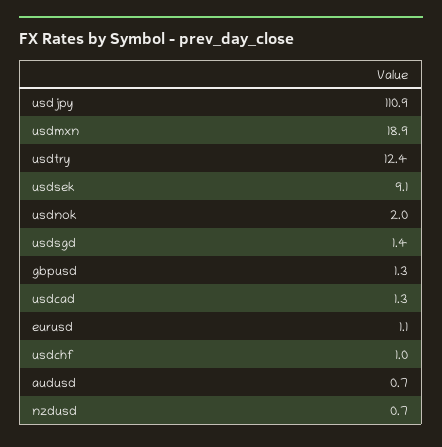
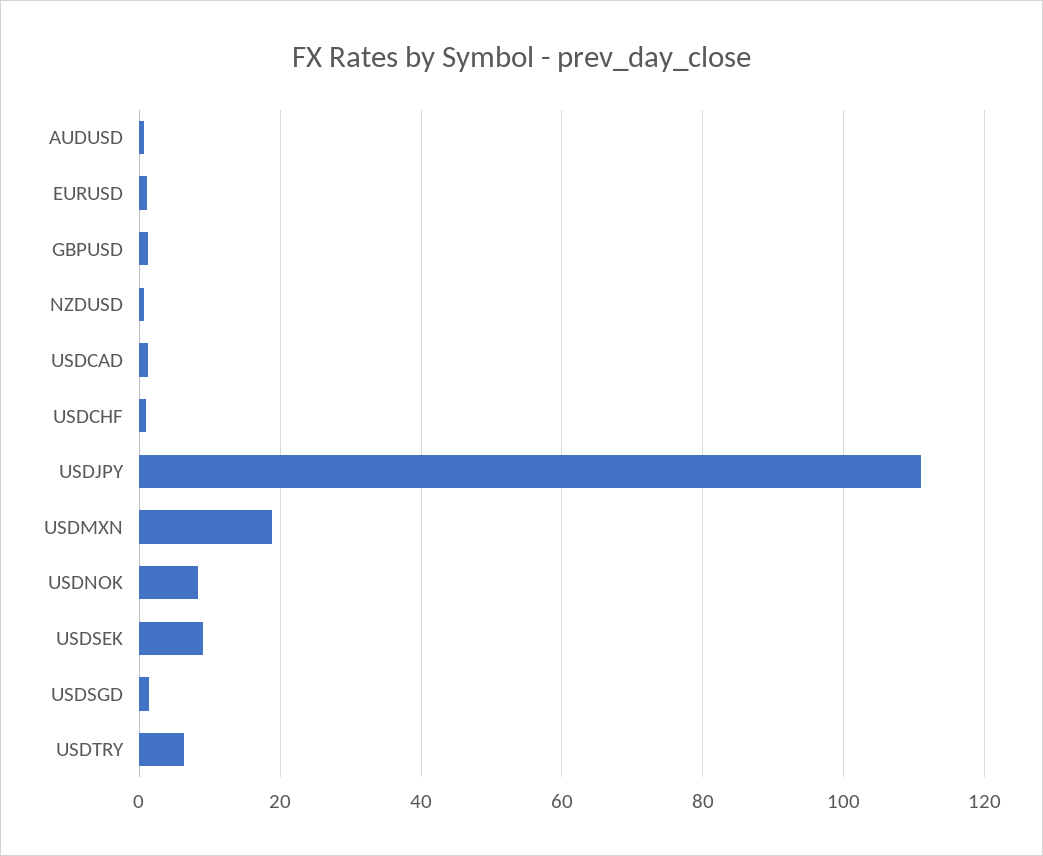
  {
    "usdjpy": 110.9,
    "usdmxn": 18.9,
-   "usdtry": 12.4,
+   "usdtry": 6,
    "usdsek": 9.1,
-   "usdnok": 2,
+   "usdnok": 8,
    "usdsgd": 1.4,
    "gbpusd": 1.3,
    "usdcad": 1.3,
    "eurusd": 1.1,
    "usdchf": 1,
    "audusd": 0.7,
    "nzdusd": 0.7
  }

